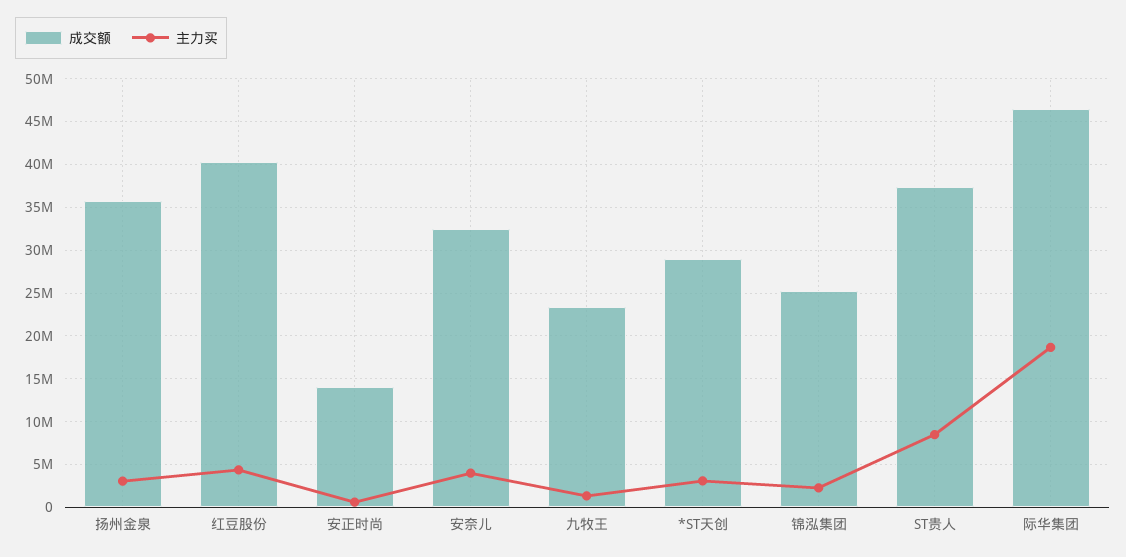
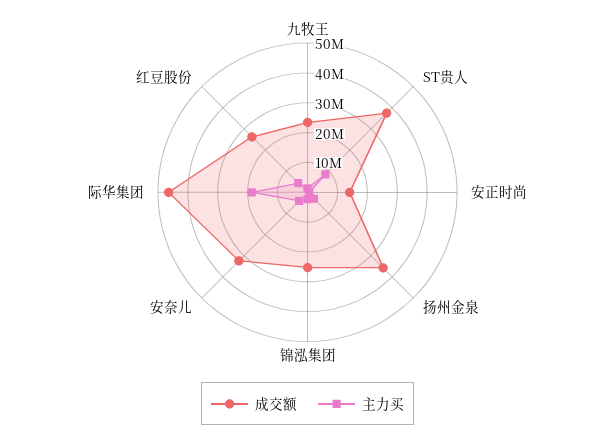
  {
    "成交额": {
      "扬州金泉": 36000000,
-     "红豆股份": 40000000,
+     "红豆股份": 25000000,
      "安正时尚": 14000000,
      "安奈儿": 32000000,
      "九牧王": 23000000,
-     "*ST天创": 29000000,
      "锦泓集团": 25000000,
      "ST贵人": 37000000,
      "际华集团": 46000000
    },
    "主力买": {
      "扬州金泉": 3000000,
      "红豆股份": 4000000,
      "安正时尚": 1000000,
      "安奈儿": 4000000,
      "九牧王": 1000000,
-     "*ST天创": 3000000,
      "锦泓集团": 2000000,
      "ST贵人": 8000000,
      "际华集团": 19000000
    }
  }

